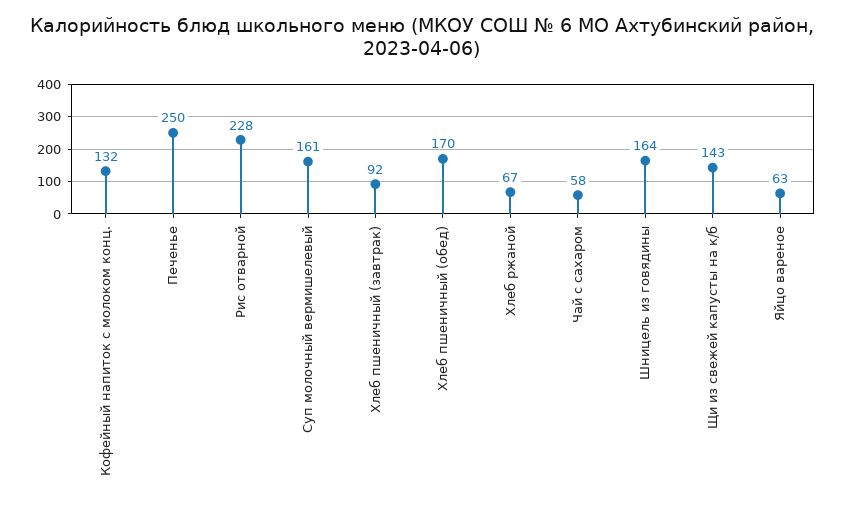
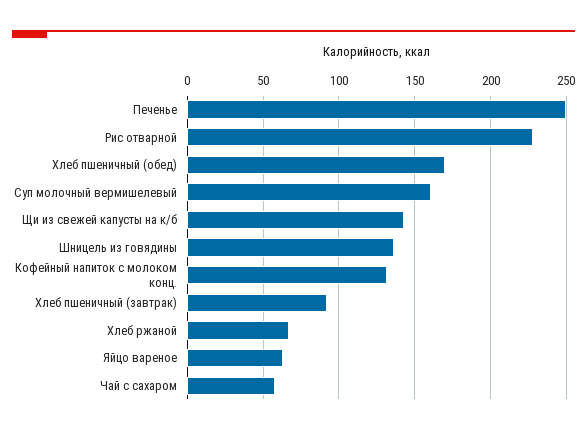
  {
    "Кофейный напиток с молоком конц.": 132,
    "Печенье": 250,
    "Рис отварной": 228,
    "Суп молочный вермишелевый": 161,
    "Хлеб пшеничный (завтрак)": 92,
    "Хлеб пшеничный (обед)": 170,
    "Хлеб ржаной": 67,
    "Чай с сахаром": 58,
-   "Шницель из говядины": 164,
+   "Шницель из говядины": 135,
    "Щи из свежей капусты на к/б": 143,
    "Яйцо вареное": 63
  }

